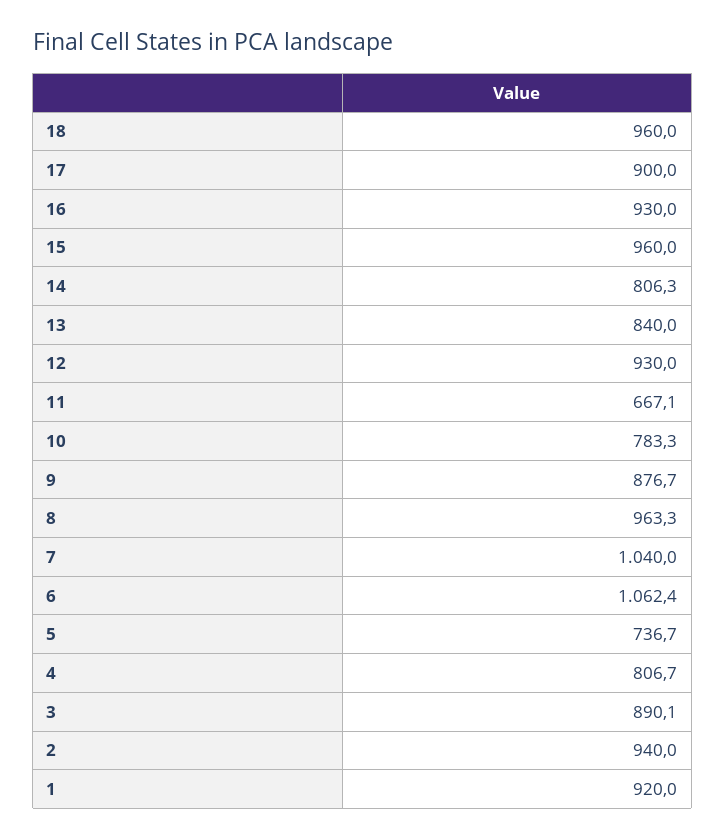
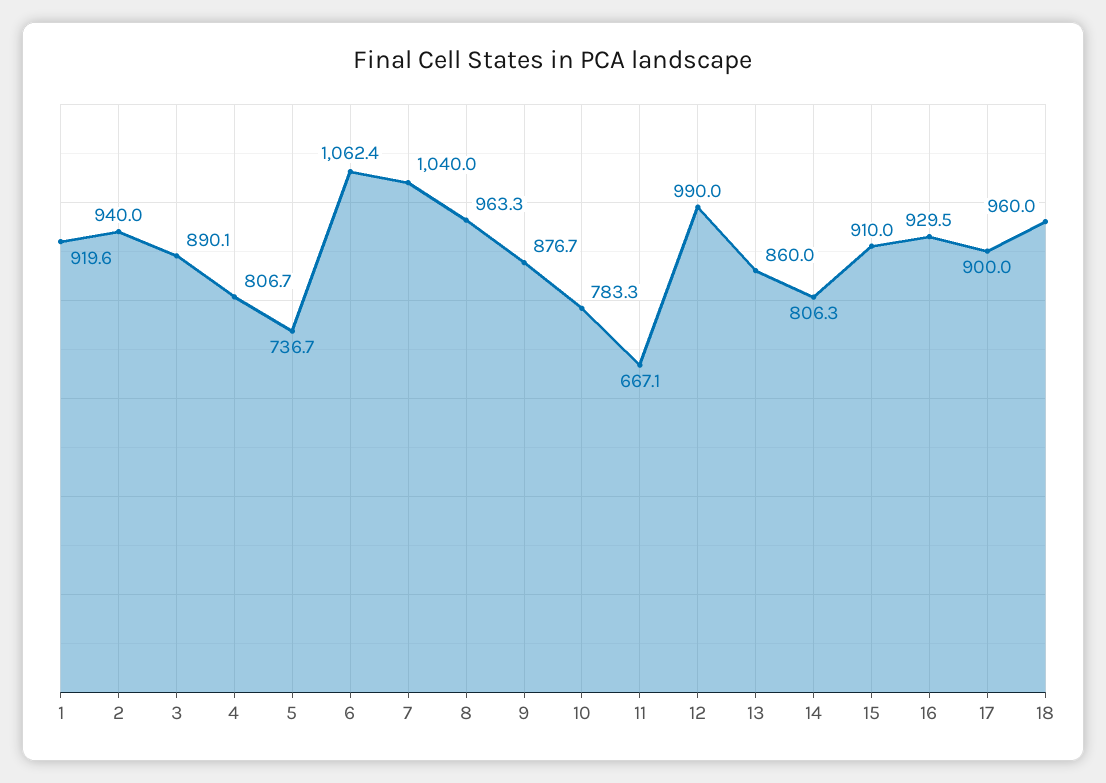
  {
    "18": 960,
    "17": 900,
-   "16": 930,
+   "16": 929.5,
-   "15": 960,
+   "15": 910,
    "14": 806.3,
-   "13": 840,
+   "13": 860,
-   "12": 930,
+   "12": 990,
    "11": 667.1,
    "10": 783.3,
    "9": 876.7,
    "8": 963.3,
    "7": 1040,
    "6": 1062.4,
    "5": 736.7,
    "4": 806.7,
    "3": 890.1,
    "2": 940,
-   "1": 920
+   "1": 919.6
  }

